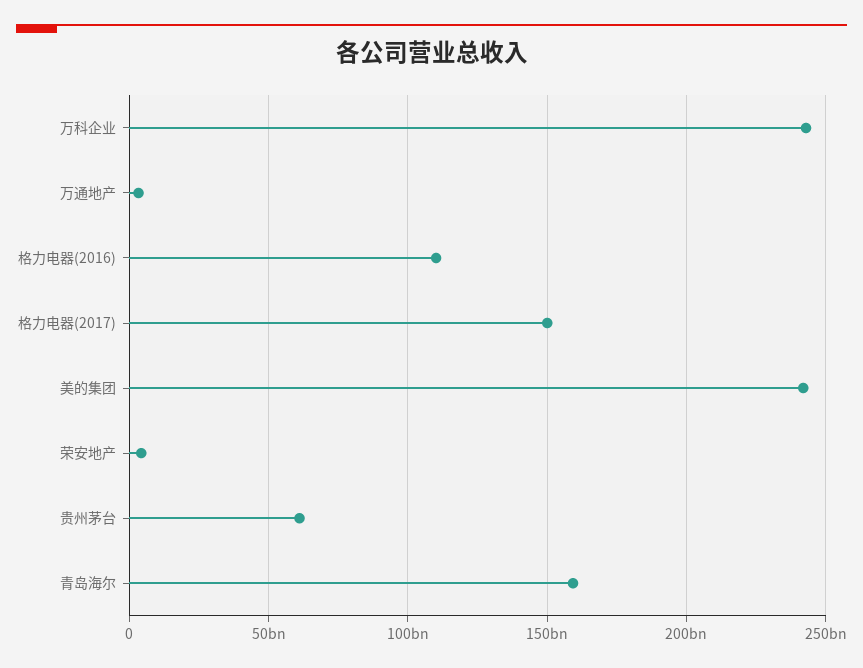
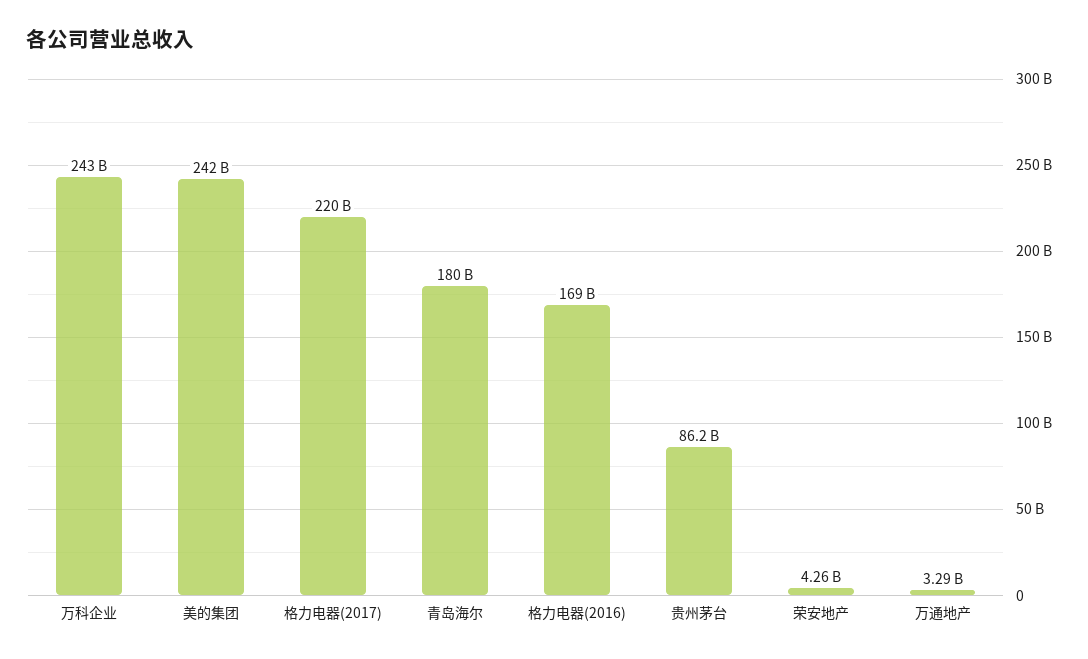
  {
    "万科企业": 243000000000,
    "万通地产": 3290000000,
-   "格力电器(2016)": 110000000000,
+   "格力电器(2016)": 169000000000,
-   "格力电器(2017)": 150000000000,
+   "格力电器(2017)": 220000000000,
    "美的集团": 242000000000,
    "荣安地产": 4260000000,
-   "贵州茅台": 60000000000,
+   "贵州茅台": 86200000000,
-   "青岛海尔": 160000000000
+   "青岛海尔": 180000000000
  }

